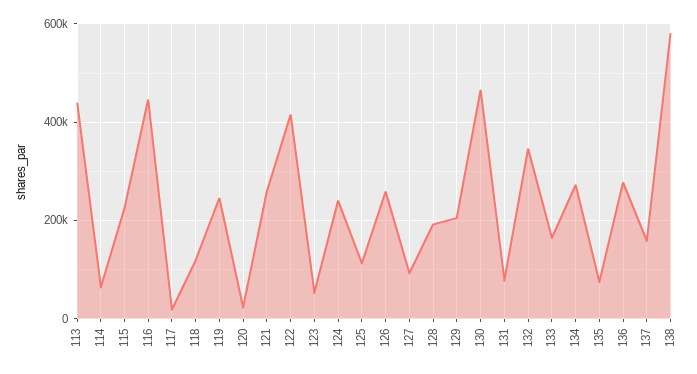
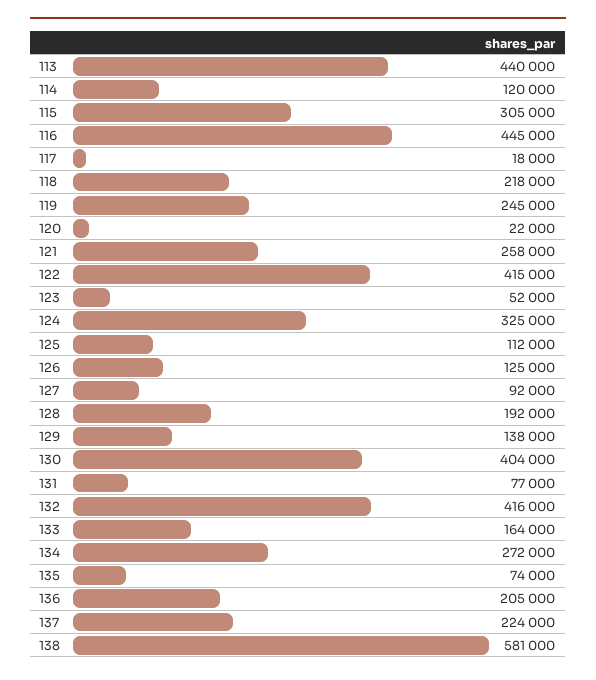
  {
    "113": 440000,
-   "114": 60000,
+   "114": 120000,
-   "115": 220000,
+   "115": 305000,
    "116": 445000,
    "117": 18000,
-   "118": 120000,
+   "118": 218000,
    "119": 245000,
    "120": 22000,
    "121": 258000,
    "122": 415000,
    "123": 52000,
-   "124": 240000,
+   "124": 325000,
    "125": 112000,
-   "126": 260000,
+   "126": 125000,
    "127": 92000,
    "128": 192000,
-   "129": 200000,
+   "129": 138000,
-   "130": 460000,
+   "130": 404000,
    "131": 77000,
-   "132": 340000,
+   "132": 416000,
    "133": 164000,
    "134": 272000,
    "135": 74000,
-   "136": 280000,
+   "136": 205000,
-   "137": 160000,
+   "137": 224000,
    "138": 581000
  }

